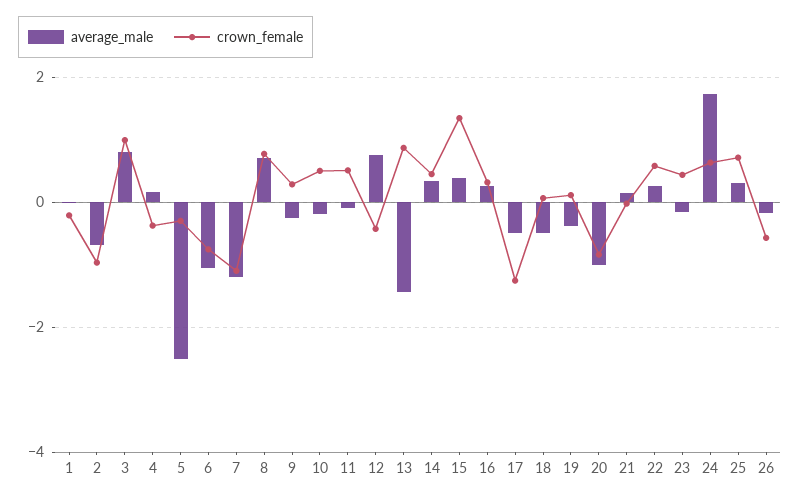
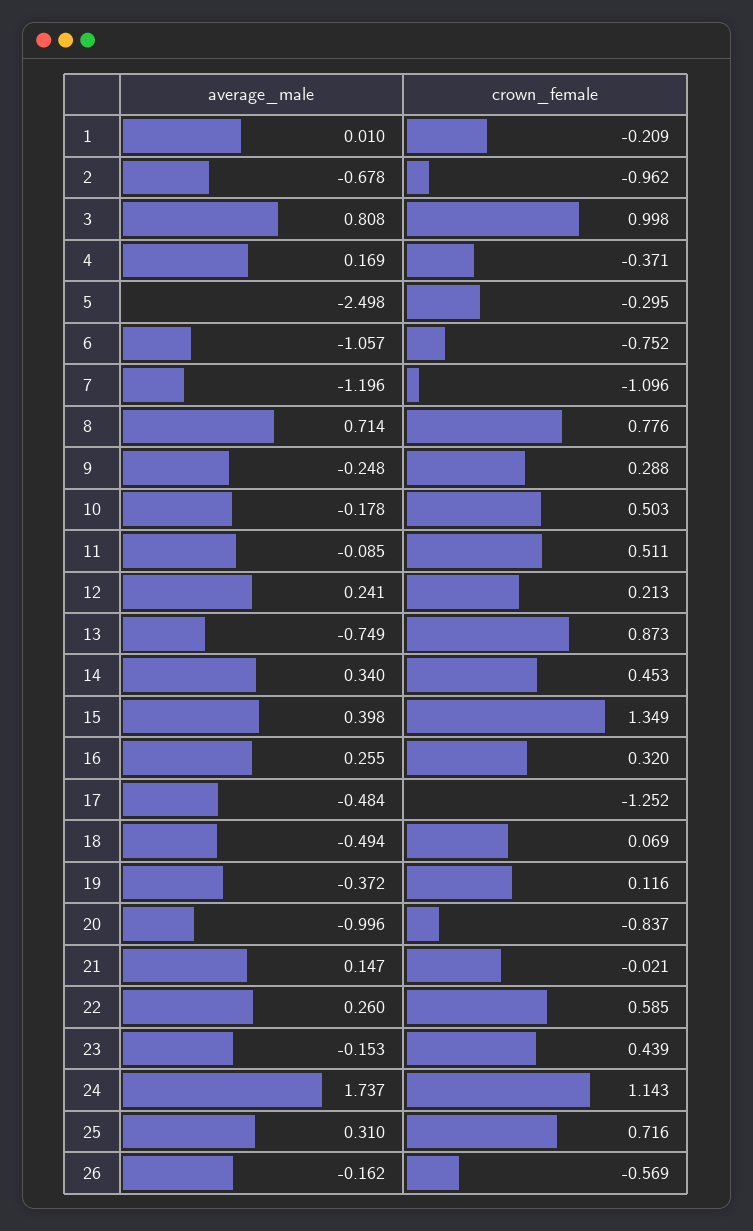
  {
    "average_male": {
      "1": 0.01,
      "2": -0.678,
      "3": 0.808,
      "4": 0.169,
      "5": -2.498,
      "6": -1.057,
      "7": -1.196,
      "8": 0.714,
      "9": -0.248,
      "10": -0.178,
      "11": -0.085,
-     "12": 0.8,
+     "12": 0.241,
-     "13": -1.4,
+     "13": -0.749,
      "14": 0.34,
      "15": 0.398,
      "16": 0.255,
      "17": -0.484,
      "18": -0.494,
      "19": -0.372,
      "20": -0.996,
      "21": 0.147,
      "22": 0.26,
      "23": -0.153,
      "24": 1.737,
      "25": 0.31,
      "26": -0.162
    },
    "crown_female": {
      "1": -0.209,
      "2": -0.962,
      "3": 0.998,
      "4": -0.371,
      "5": -0.295,
      "6": -0.752,
      "7": -1.096,
      "8": 0.776,
      "9": 0.288,
      "10": 0.503,
      "11": 0.511,
-     "12": -0.4,
+     "12": 0.213,
      "13": 0.873,
      "14": 0.453,
      "15": 1.349,
      "16": 0.32,
      "17": -1.252,
      "18": 0.069,
      "19": 0.116,
      "20": -0.837,
      "21": -0.021,
      "22": 0.585,
      "23": 0.439,
-     "24": 0.6,
+     "24": 1.143,
      "25": 0.716,
      "26": -0.569
    }
  }

